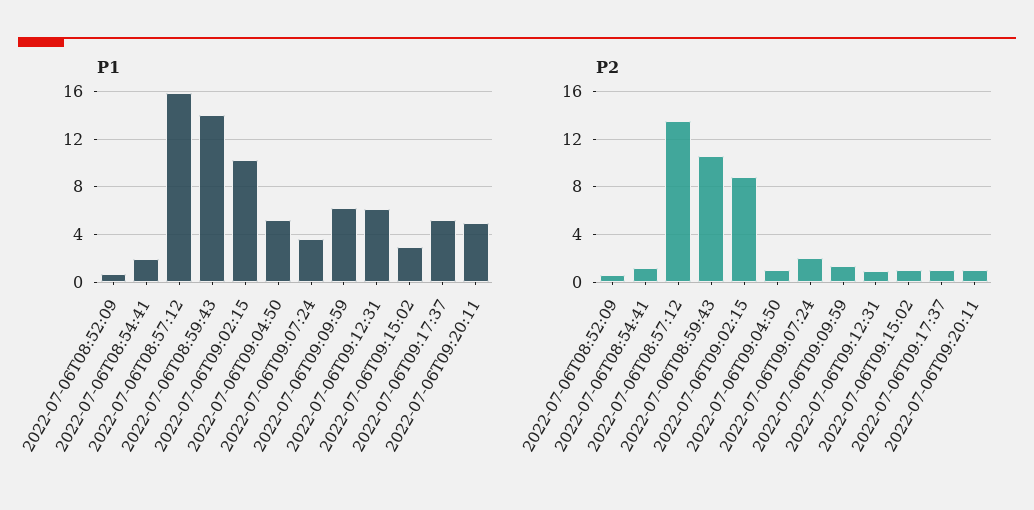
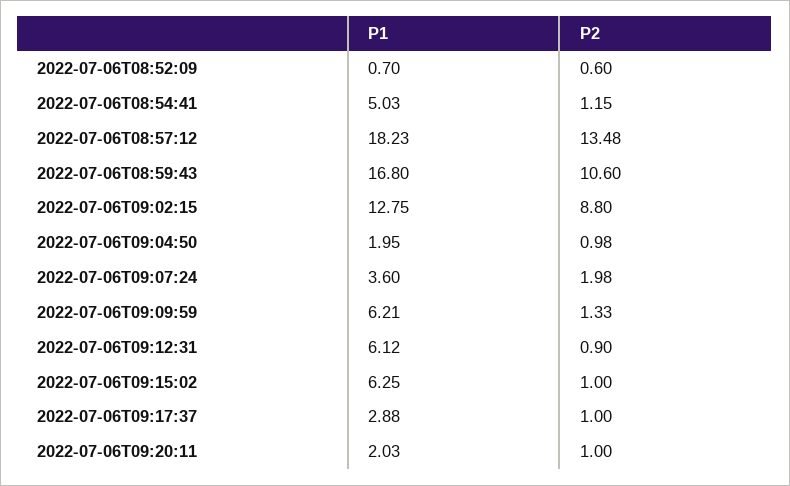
  {
    "P1": {
      "2022-07-06T08:52:09": 0.7,
-     "2022-07-06T08:54:41": 2,
+     "2022-07-06T08:54:41": 5.03,
-     "2022-07-06T08:57:12": 16,
+     "2022-07-06T08:57:12": 18.23,
-     "2022-07-06T08:59:43": 14,
+     "2022-07-06T08:59:43": 16.8,
-     "2022-07-06T09:02:15": 10,
+     "2022-07-06T09:02:15": 12.75,
-     "2022-07-06T09:04:50": 5,
+     "2022-07-06T09:04:50": 1.95,
      "2022-07-06T09:07:24": 3.6,
      "2022-07-06T09:09:59": 6.21,
      "2022-07-06T09:12:31": 6.12,
-     "2022-07-06T09:15:02": 3,
+     "2022-07-06T09:15:02": 6.25,
-     "2022-07-06T09:17:37": 5,
+     "2022-07-06T09:17:37": 2.88,
-     "2022-07-06T09:20:11": 5
+     "2022-07-06T09:20:11": 2.03
    },
    "P2": {
      "2022-07-06T08:52:09": 0.6,
      "2022-07-06T08:54:41": 1.15,
      "2022-07-06T08:57:12": 13.48,
      "2022-07-06T08:59:43": 10.6,
      "2022-07-06T09:02:15": 8.8,
      "2022-07-06T09:04:50": 0.98,
      "2022-07-06T09:07:24": 1.98,
      "2022-07-06T09:09:59": 1.33,
      "2022-07-06T09:12:31": 0.9,
      "2022-07-06T09:15:02": 1,
      "2022-07-06T09:17:37": 1,
      "2022-07-06T09:20:11": 1
    }
  }

